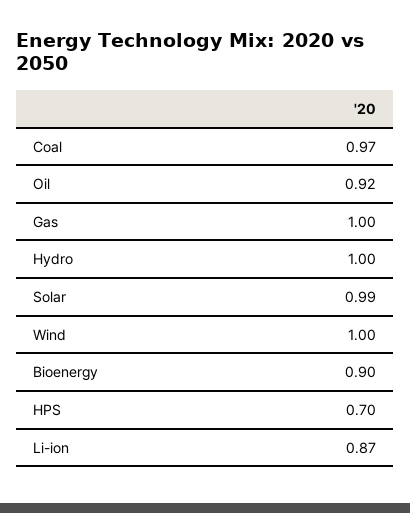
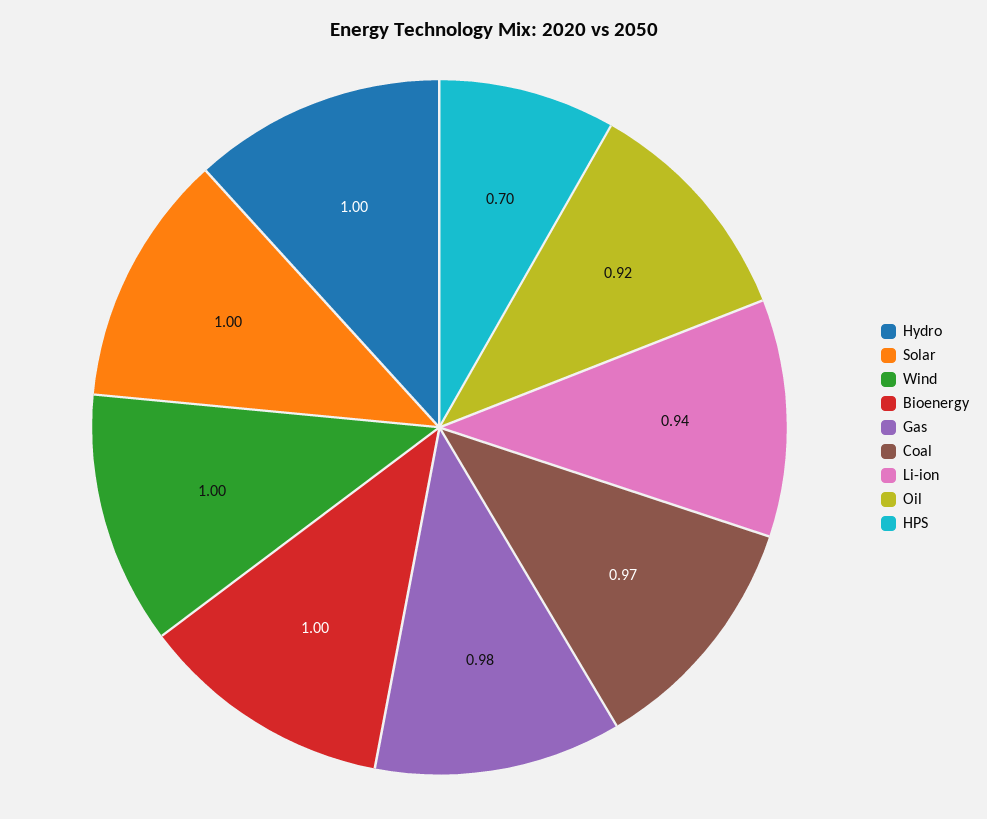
  {
    "Coal": 0.97,
    "Oil": 0.92,
-   "Gas": 1,
+   "Gas": 0.98,
    "Hydro": 1,
-   "Solar": 0.99,
+   "Solar": 1,
    "Wind": 1,
-   "Bioenergy": 0.9,
+   "Bioenergy": 1,
    "HPS": 0.7,
-   "Li-ion": 0.87
+   "Li-ion": 0.94
  }

